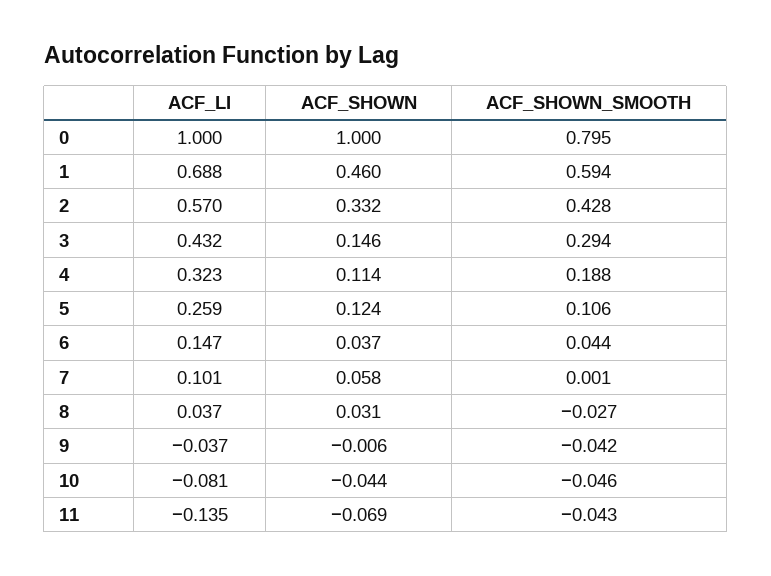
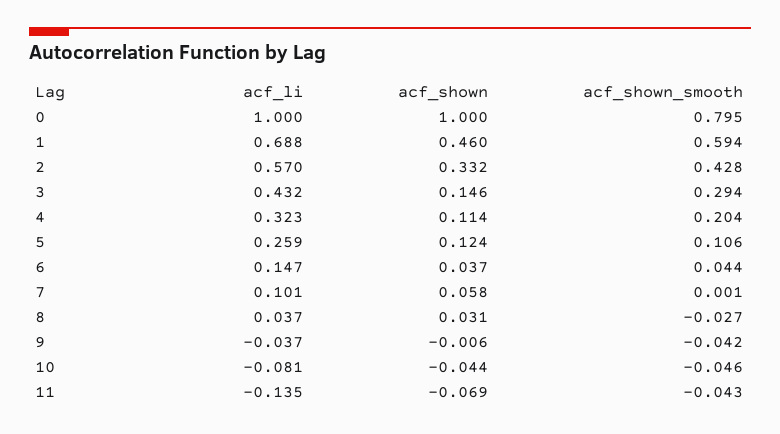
  {
    "ACF_LI": {
      "0": 1,
      "1": 0.688,
      "2": 0.57,
      "3": 0.432,
      "4": 0.323,
      "5": 0.259,
      "6": 0.147,
      "7": 0.101,
      "8": 0.037,
      "9": -0.037,
      "10": -0.081,
      "11": -0.135
    },
    "ACF_SHOWN": {
      "0": 1,
      "1": 0.46,
      "2": 0.332,
      "3": 0.146,
      "4": 0.114,
      "5": 0.124,
      "6": 0.037,
      "7": 0.058,
      "8": 0.031,
      "9": -0.006,
      "10": -0.044,
      "11": -0.069
    },
    "ACF_SHOWN_SMOOTH": {
      "0": 0.795,
      "1": 0.594,
      "2": 0.428,
      "3": 0.294,
-     "4": 0.188,
+     "4": 0.204,
      "5": 0.106,
      "6": 0.044,
      "7": 0.001,
      "8": -0.027,
      "9": -0.042,
      "10": -0.046,
      "11": -0.043
    }
  }

